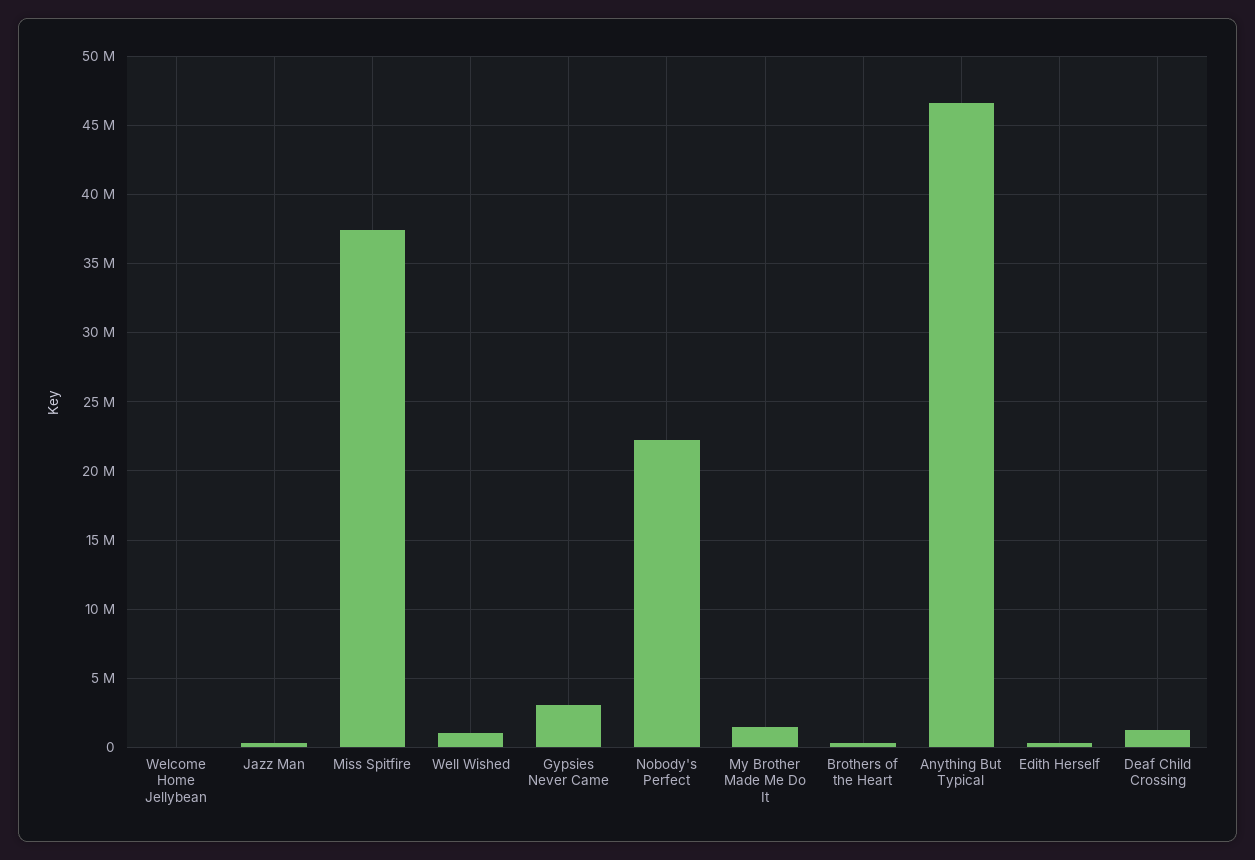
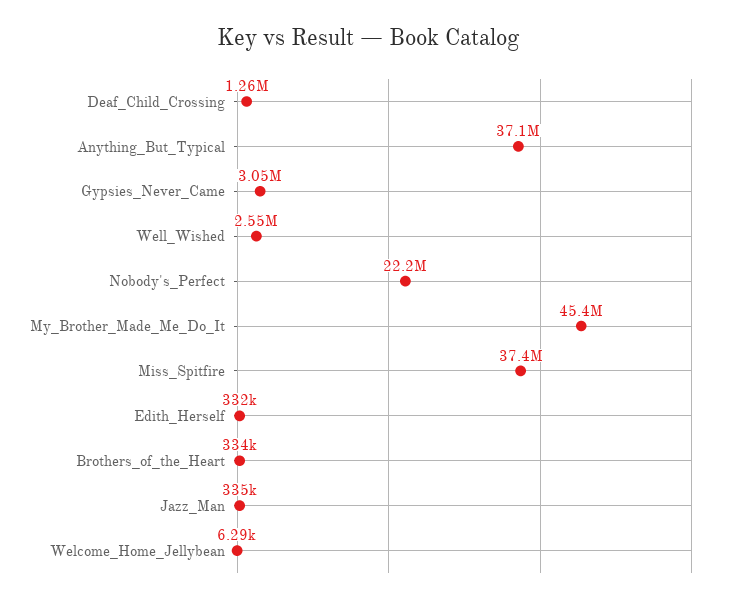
  {
    "Welcome Home Jellybean": 6290,
    "Jazz Man": 335000,
    "Miss Spitfire": 37400000,
-   "Well Wished": 1000000,
+   "Well Wished": 2550000,
    "Gypsies Never Came": 3050000,
    "Nobody's Perfect": 22200000,
-   "My Brother Made Me Do It": 1500000,
+   "My Brother Made Me Do It": 45400000,
    "Brothers of the Heart": 334000,
-   "Anything But Typical": 46500000,
+   "Anything But Typical": 37100000,
    "Edith Herself": 332000,
    "Deaf Child Crossing": 1260000
  }

